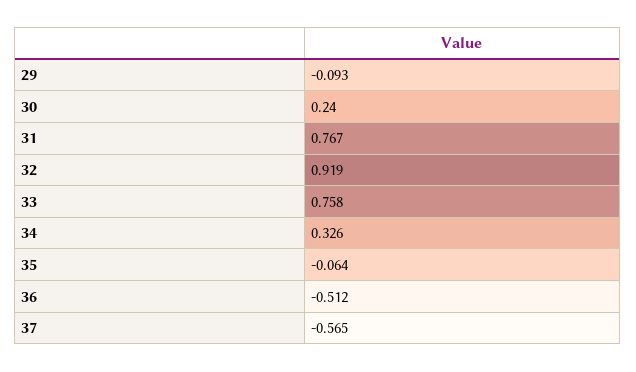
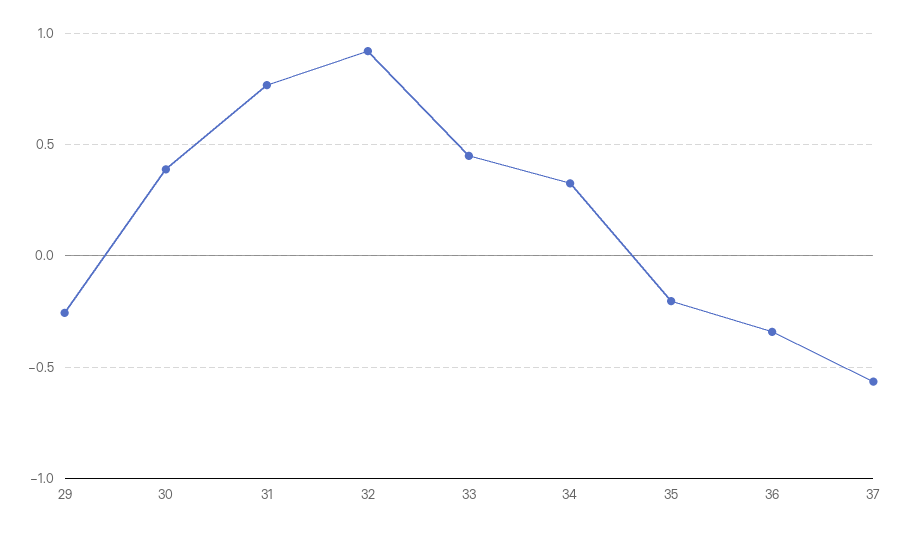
  {
-   "29": -0.093,
+   "29": -0.25,
-   "30": 0.24,
+   "30": 0.4,
    "31": 0.767,
    "32": 0.919,
-   "33": 0.758,
+   "33": 0.45,
    "34": 0.326,
-   "35": -0.064,
+   "35": -0.2,
-   "36": -0.512,
+   "36": -0.35,
    "37": -0.565
  }

